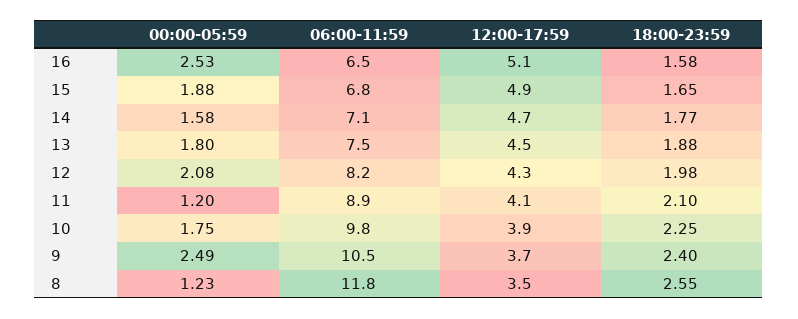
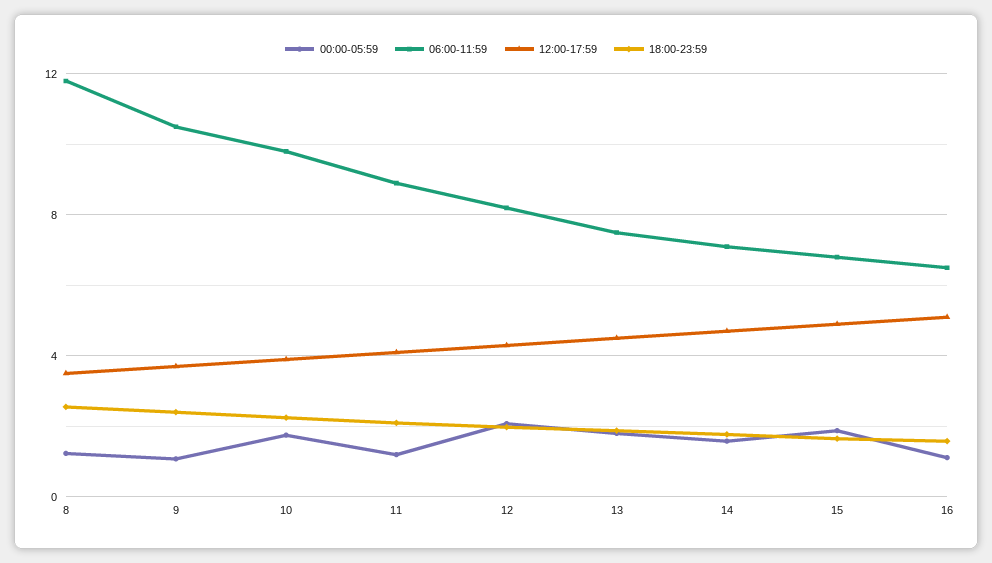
  {
    "00:00-05:59": {
-     "16": 2.53,
+     "16": 1,
      "15": 1.88,
      "14": 1.58,
      "13": 1.8,
      "12": 2.08,
      "11": 1.2,
      "10": 1.75,
-     "9": 2.49,
+     "9": 1,
      "8": 1.23
    },
    "06:00-11:59": {
      "16": 6.5,
      "15": 6.8,
      "14": 7.1,
      "13": 7.5,
      "12": 8.2,
      "11": 8.9,
      "10": 9.8,
      "9": 10.5,
      "8": 11.8
    },
    "12:00-17:59": {
      "16": 5.1,
      "15": 4.9,
      "14": 4.7,
      "13": 4.5,
      "12": 4.3,
      "11": 4.1,
      "10": 3.9,
      "9": 3.7,
      "8": 3.5
    },
    "18:00-23:59": {
      "16": 1.58,
      "15": 1.65,
      "14": 1.77,
      "13": 1.88,
      "12": 1.98,
      "11": 2.1,
      "10": 2.25,
      "9": 2.4,
      "8": 2.55
    }
  }

